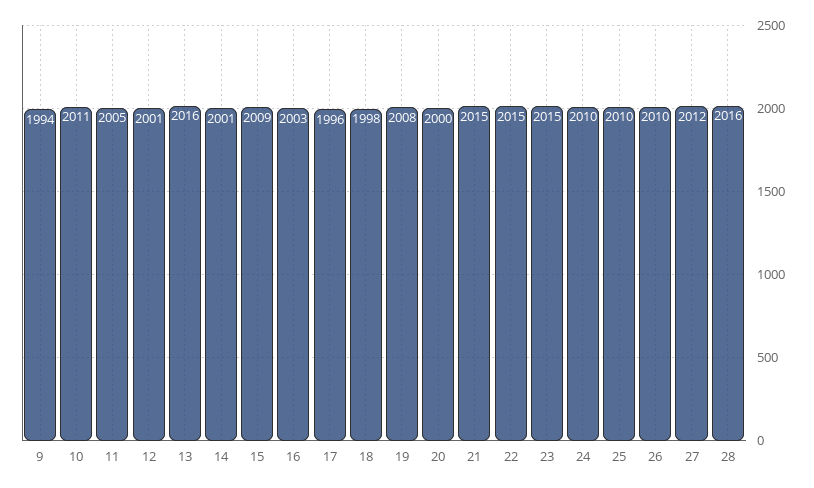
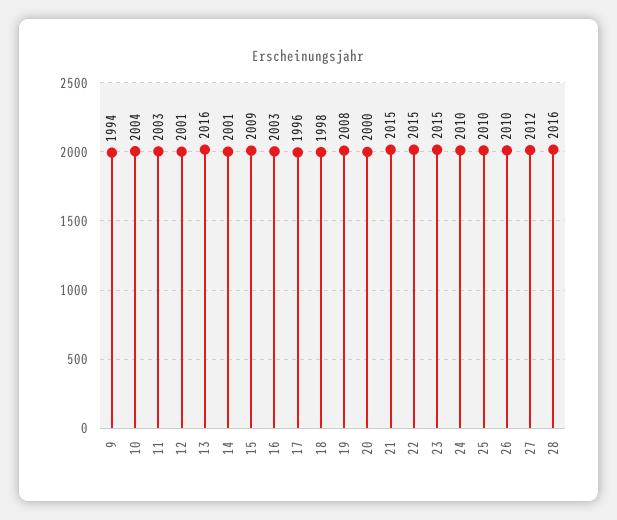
  {
    "9": 1994,
-   "10": 2011,
+   "10": 2004,
-   "11": 2005,
+   "11": 2003,
    "12": 2001,
    "13": 2016,
    "14": 2001,
    "15": 2009,
    "16": 2003,
    "17": 1996,
    "18": 1998,
    "19": 2008,
    "20": 2000,
    "21": 2015,
    "22": 2015,
    "23": 2015,
    "24": 2010,
    "25": 2010,
    "26": 2010,
    "27": 2012,
    "28": 2016
  }

